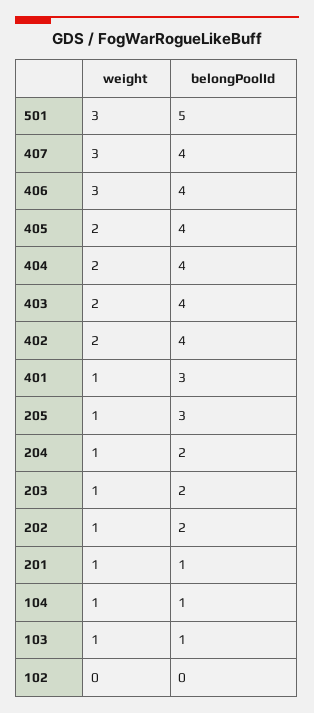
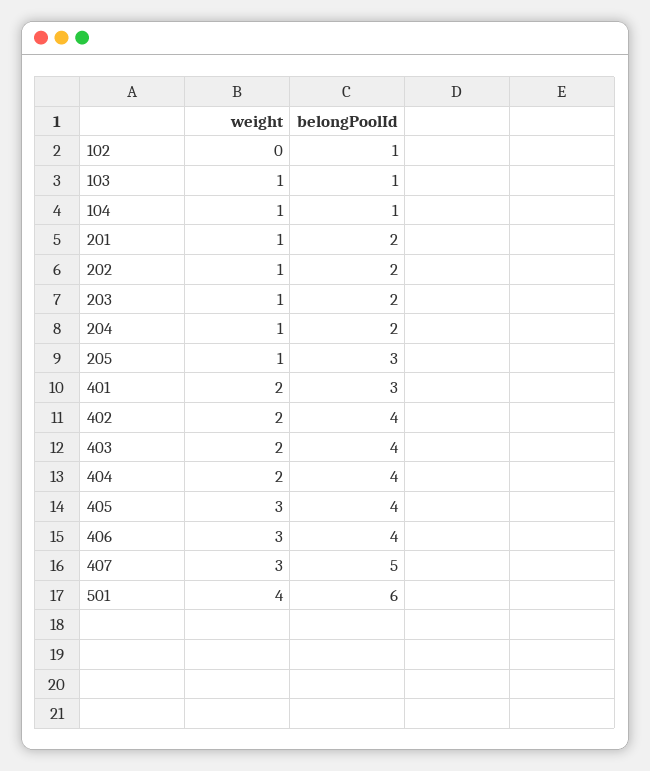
  {
    "weight": {
-     "501": 3,
+     "501": 4,
      "407": 3,
      "406": 3,
-     "405": 2,
+     "405": 3,
      "404": 2,
      "403": 2,
      "402": 2,
-     "401": 1,
+     "401": 2,
      "205": 1,
      "204": 1,
      "203": 1,
      "202": 1,
      "201": 1,
      "104": 1,
      "103": 1,
      "102": 0
    },
    "belongPoolId": {
-     "501": 5,
+     "501": 6,
-     "407": 4,
+     "407": 5,
      "406": 4,
      "405": 4,
      "404": 4,
      "403": 4,
      "402": 4,
      "401": 3,
      "205": 3,
      "204": 2,
      "203": 2,
      "202": 2,
-     "201": 1,
+     "201": 2,
      "104": 1,
      "103": 1,
-     "102": 0
+     "102": 1
    }
  }

